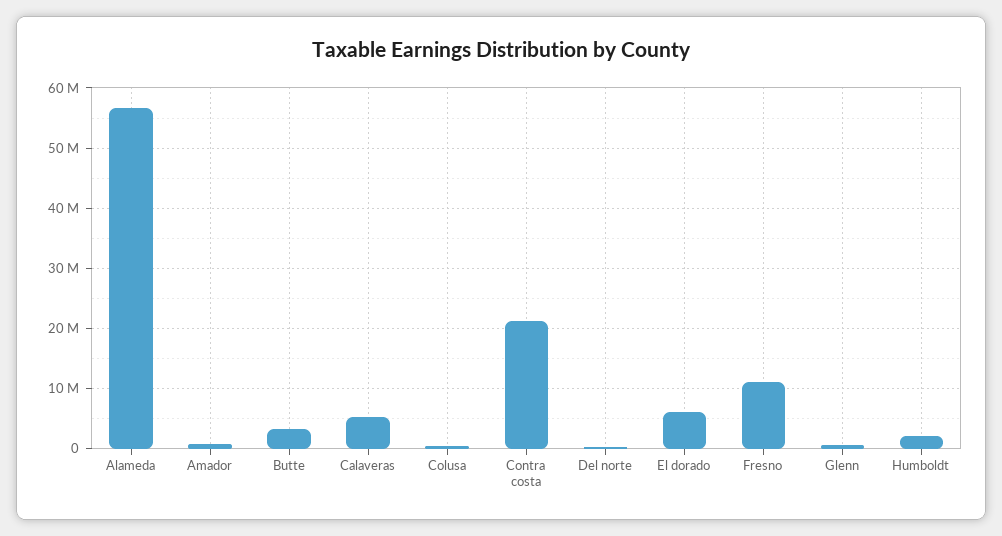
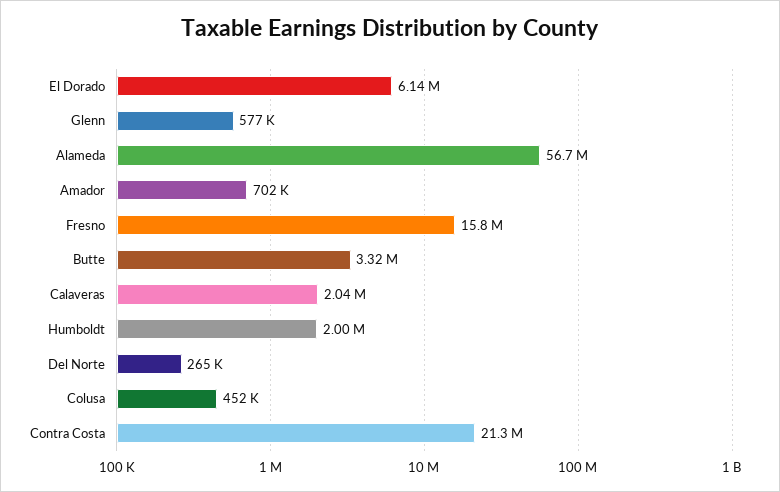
  {
    "Alameda": 56700000,
    "Amador": 702000,
    "Butte": 3320000,
-   "Calaveras": 5000000,
+   "Calaveras": 2040000,
    "Colusa": 452000,
    "Contra costa": 21300000,
    "Del norte": 265000,
    "El dorado": 6140000,
-   "Fresno": 11000000,
+   "Fresno": 15800000,
    "Glenn": 577000,
    "Humboldt": 2000000
  }

